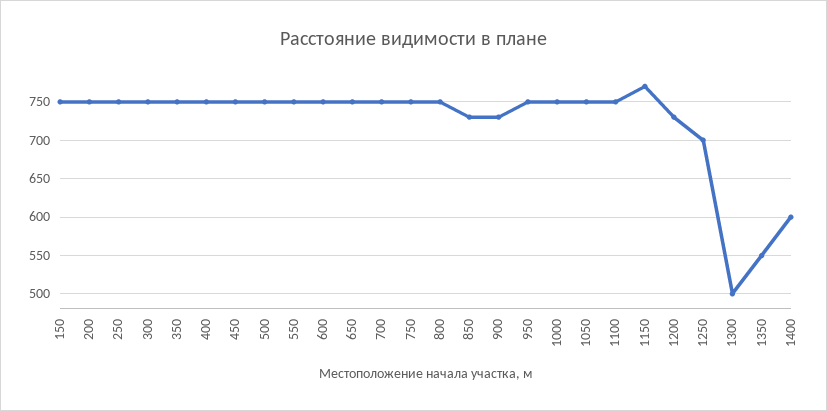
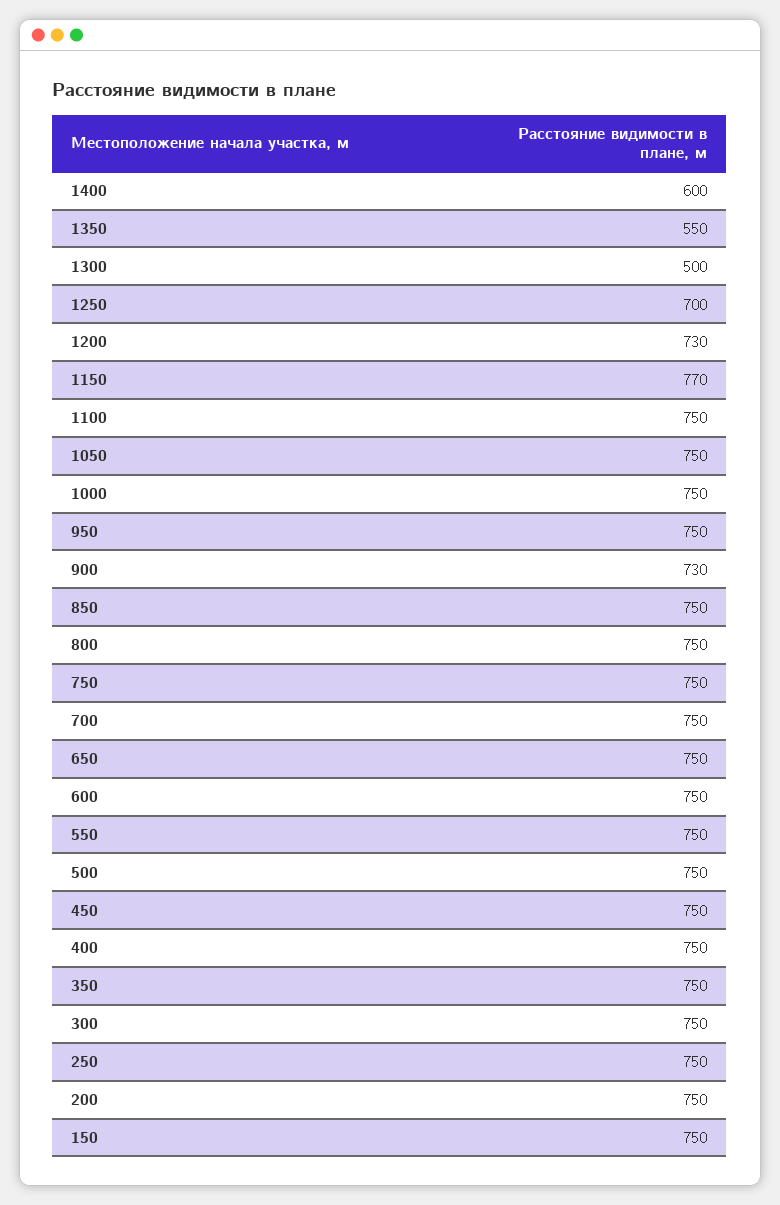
  {
    "150": 750,
    "200": 750,
    "250": 750,
    "300": 750,
    "350": 750,
    "400": 750,
    "450": 750,
    "500": 750,
    "550": 750,
    "600": 750,
    "650": 750,
    "700": 750,
    "750": 750,
    "800": 750,
-   "850": 730,
+   "850": 750,
    "900": 730,
    "950": 750,
    "1000": 750,
    "1050": 750,
    "1100": 750,
    "1150": 770,
    "1200": 730,
    "1250": 700,
    "1300": 500,
    "1350": 550,
    "1400": 600
  }

